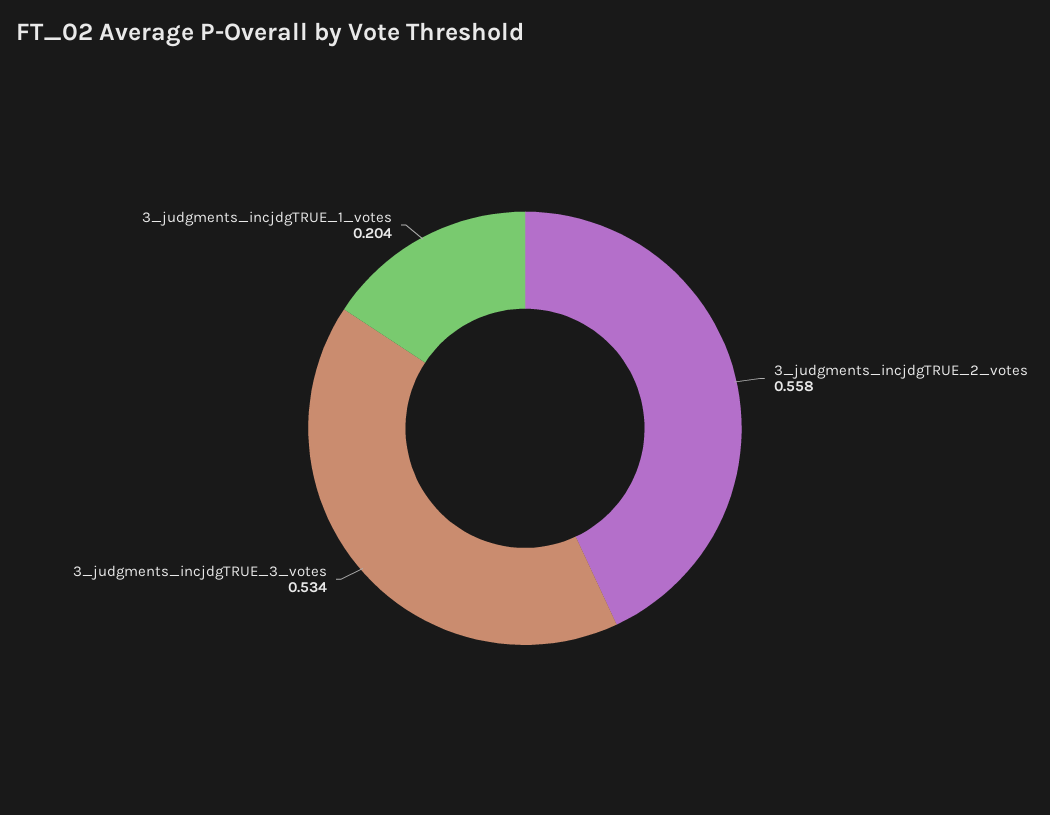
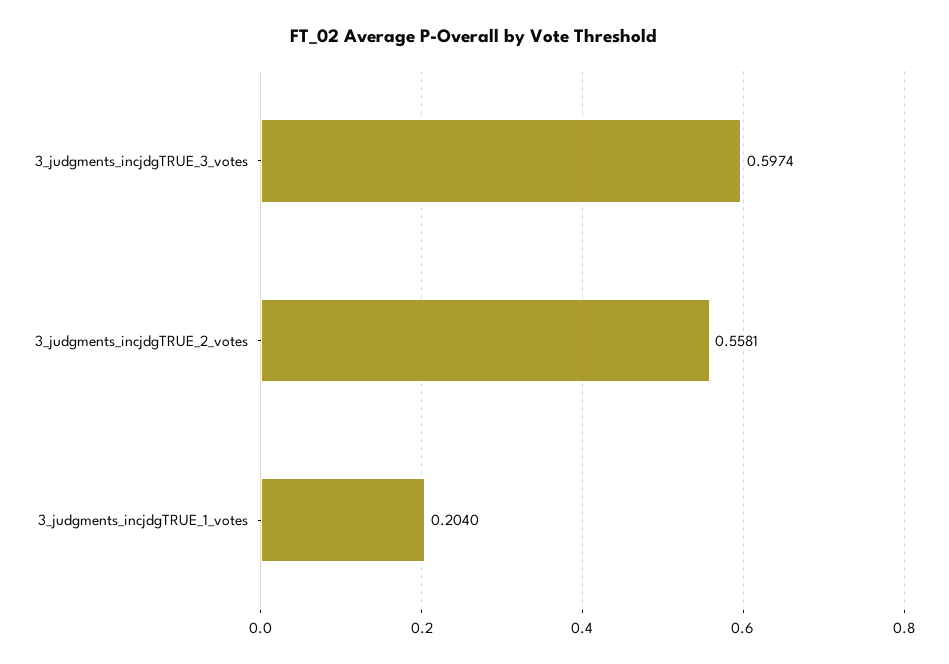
  {
    "3_judgments_incjdgTRUE_2_votes": 0.5581,
-   "3_judgments_incjdgTRUE_3_votes": 0.534,
+   "3_judgments_incjdgTRUE_3_votes": 0.5974,
    "3_judgments_incjdgTRUE_1_votes": 0.204
  }

